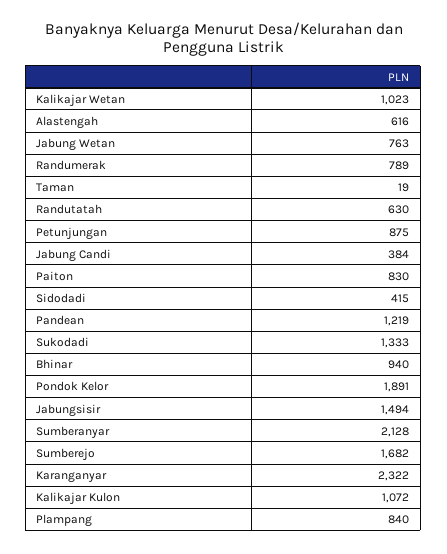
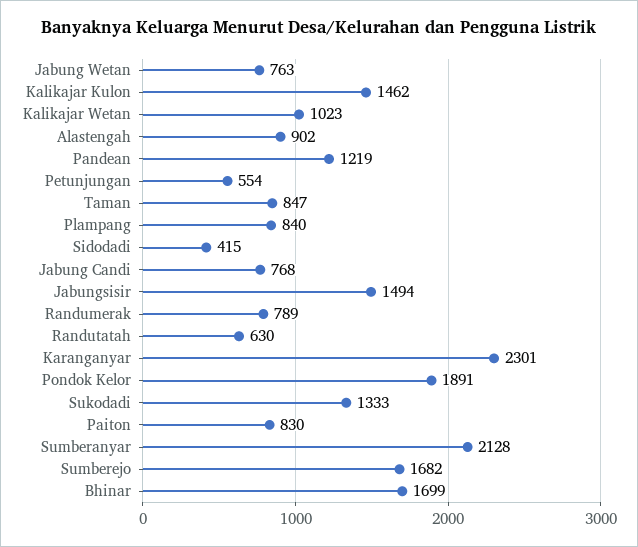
  {
    "Kalikajar Wetan": 1023,
-   "Alastengah": 616,
+   "Alastengah": 902,
    "Jabung Wetan": 763,
    "Randumerak": 789,
-   "Taman": 19,
+   "Taman": 847,
    "Randutatah": 630,
-   "Petunjungan": 875,
+   "Petunjungan": 554,
-   "Jabung Candi": 384,
+   "Jabung Candi": 768,
    "Paiton": 830,
    "Sidodadi": 415,
    "Pandean": 1219,
    "Sukodadi": 1333,
-   "Bhinar": 940,
+   "Bhinar": 1699,
    "Pondok Kelor": 1891,
    "Jabungsisir": 1494,
    "Sumberanyar": 2128,
    "Sumberejo": 1682,
-   "Karanganyar": 2322,
+   "Karanganyar": 2301,
-   "Kalikajar Kulon": 1072,
+   "Kalikajar Kulon": 1462,
    "Plampang": 840
  }

